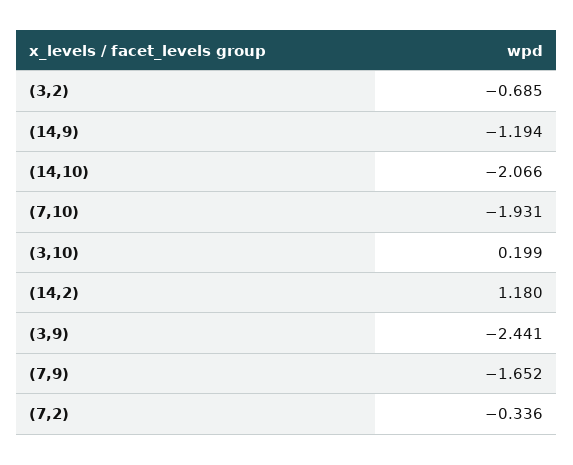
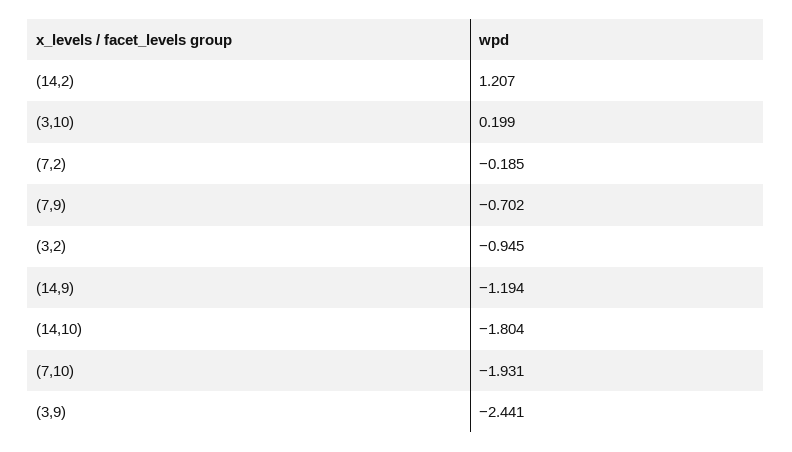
  {
-   "(3,2)": -0.685,
+   "(3,2)": -0.945,
    "(14,9)": -1.194,
-   "(14,10)": -2.066,
+   "(14,10)": -1.804,
    "(7,10)": -1.931,
    "(3,10)": 0.199,
-   "(14,2)": 1.18,
+   "(14,2)": 1.207,
    "(3,9)": -2.441,
-   "(7,9)": -1.652,
+   "(7,9)": -0.702,
-   "(7,2)": -0.336
+   "(7,2)": -0.185
  }

